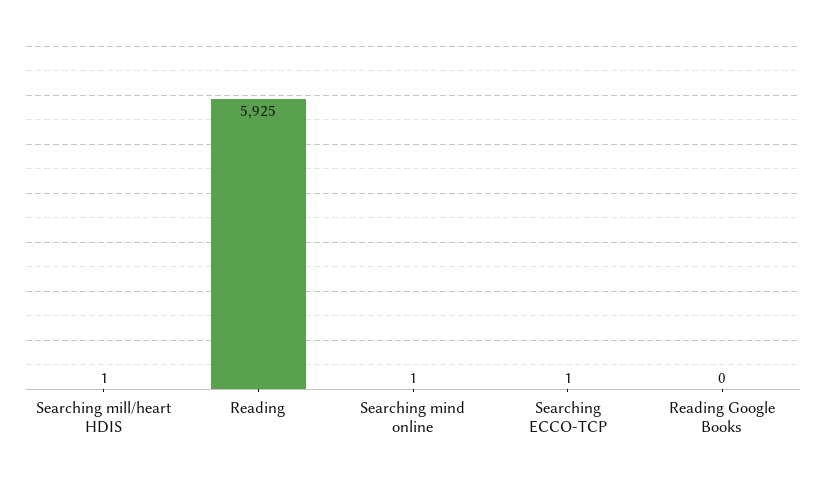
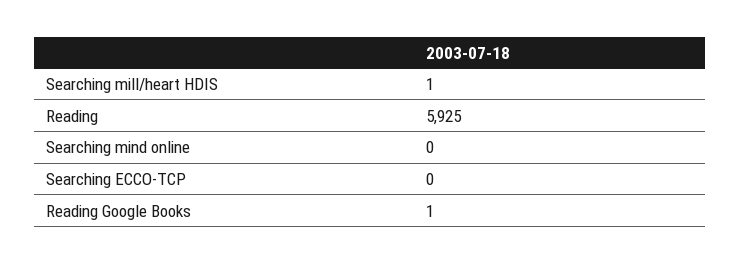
  {
    "Searching mill/heart HDIS": 1,
    "Reading": 5925,
-   "Searching mind online": 1,
+   "Searching mind online": 0,
-   "Searching ECCO-TCP": 1,
+   "Searching ECCO-TCP": 0,
-   "Reading Google Books": 0
+   "Reading Google Books": 1
  }

